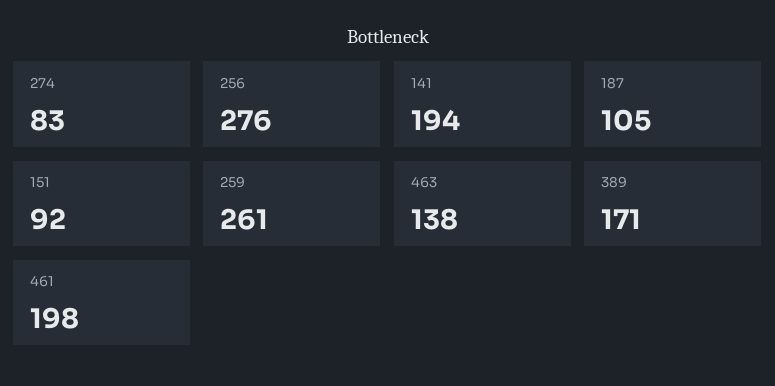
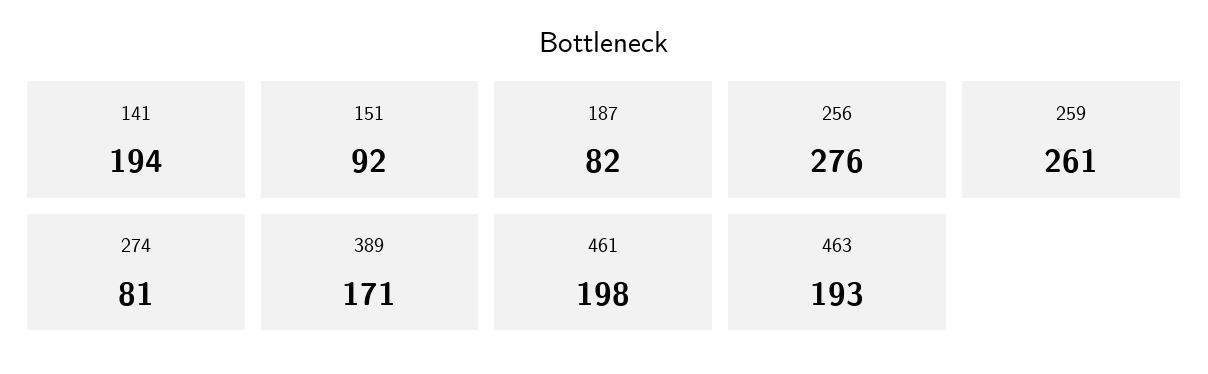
  {
-   "274": 83,
+   "274": 81,
    "256": 276,
    "141": 194,
-   "187": 105,
+   "187": 82,
    "151": 92,
    "259": 261,
-   "463": 138,
+   "463": 193,
    "389": 171,
    "461": 198
  }

